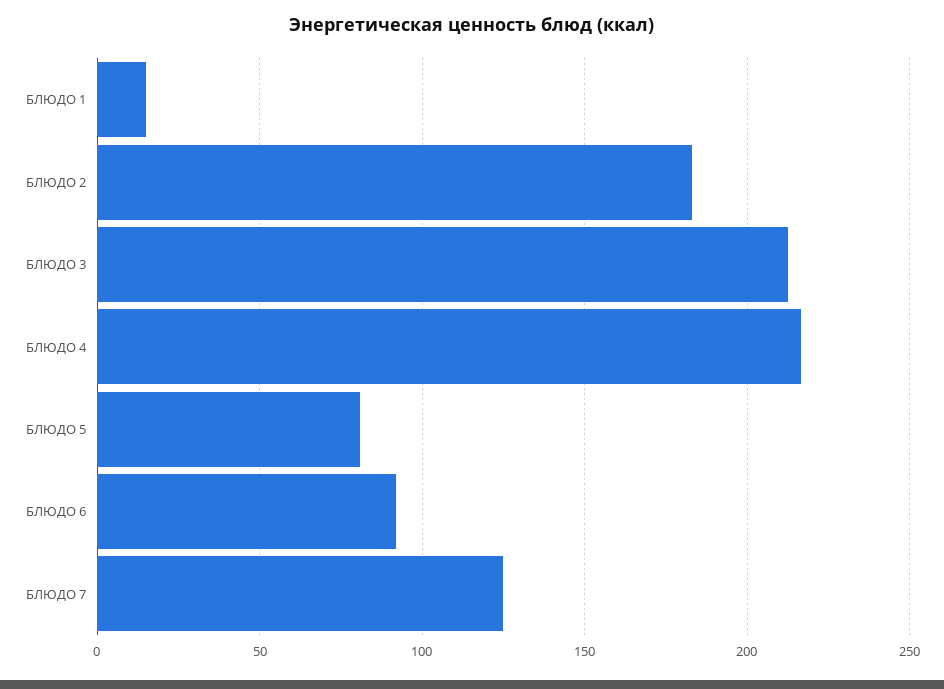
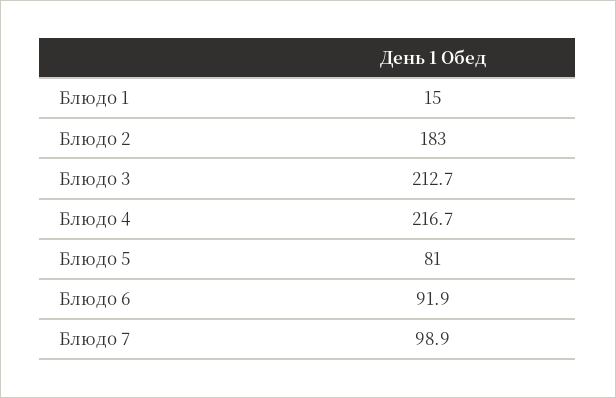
  {
    "БЛЮДО 1": 15,
    "БЛЮДО 2": 183,
    "БЛЮДО 3": 212.7,
    "БЛЮДО 4": 216.7,
    "БЛЮДО 5": 81,
    "БЛЮДО 6": 91.9,
-   "БЛЮДО 7": 125
+   "БЛЮДО 7": 98.9
  }

